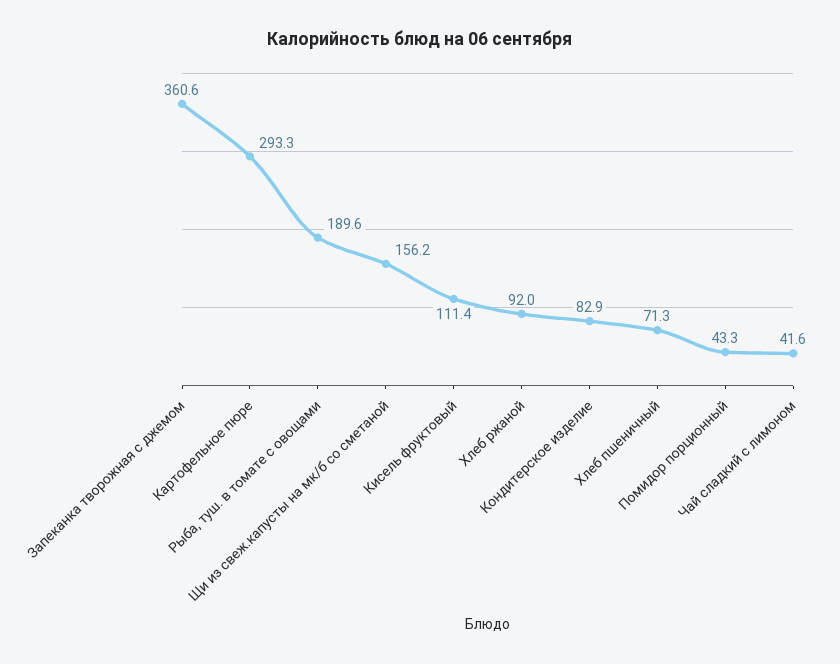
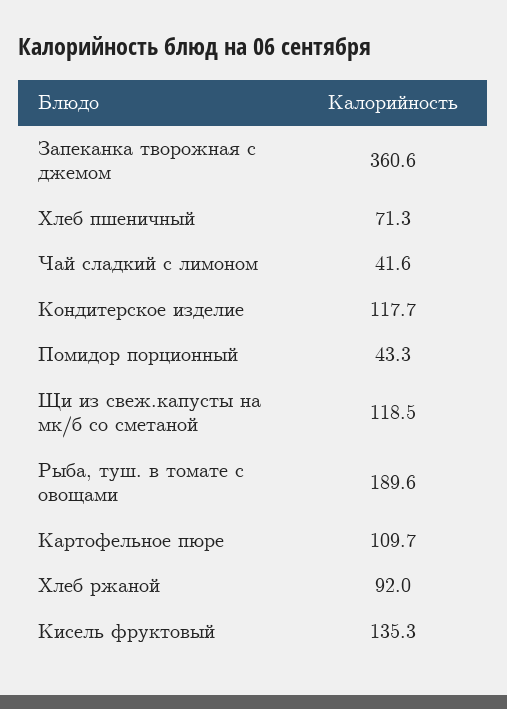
  {
    "Запеканка творожная с джемом": 360.6,
-   "Картофельное пюре": 293.3,
+   "Картофельное пюре": 109.7,
    "Рыба, туш. в томате с овощами": 189.6,
-   "Щи из свеж.капусты на мк/б со сметаной": 156.2,
+   "Щи из свеж.капусты на мк/б со сметаной": 118.5,
-   "Кисель фруктовый": 111.4,
+   "Кисель фруктовый": 135.3,
    "Хлеб ржаной": 92,
-   "Кондитерское изделие": 82.9,
+   "Кондитерское изделие": 117.7,
    "Хлеб пшеничный": 71.3,
    "Помидор порционный": 43.3,
    "Чай сладкий с лимоном": 41.6
  }

